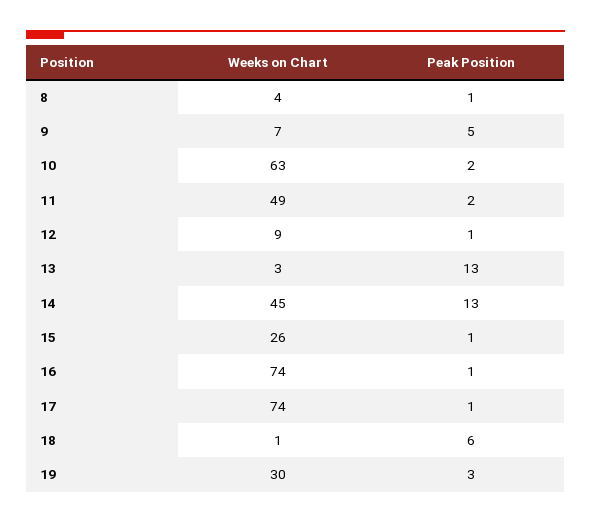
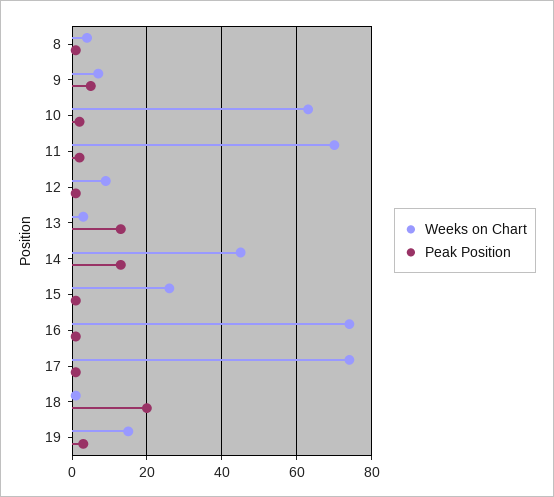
  {
    "Weeks on Chart": {
      "8": 4,
      "9": 7,
      "10": 63,
-     "11": 49,
+     "11": 70,
      "12": 9,
      "13": 3,
      "14": 45,
      "15": 26,
      "16": 74,
      "17": 74,
      "18": 1,
-     "19": 30
+     "19": 15
    },
    "Peak Position": {
      "8": 1,
      "9": 5,
      "10": 2,
      "11": 2,
      "12": 1,
      "13": 13,
      "14": 13,
      "15": 1,
      "16": 1,
      "17": 1,
-     "18": 6,
+     "18": 20,
      "19": 3
    }
  }

